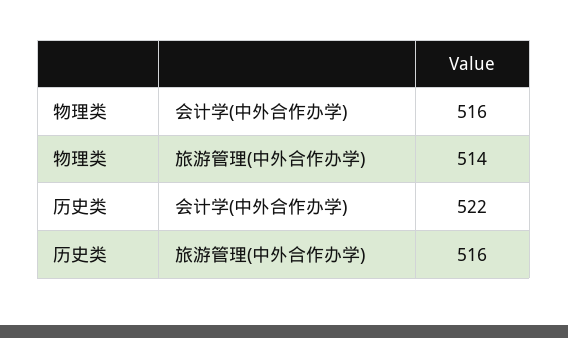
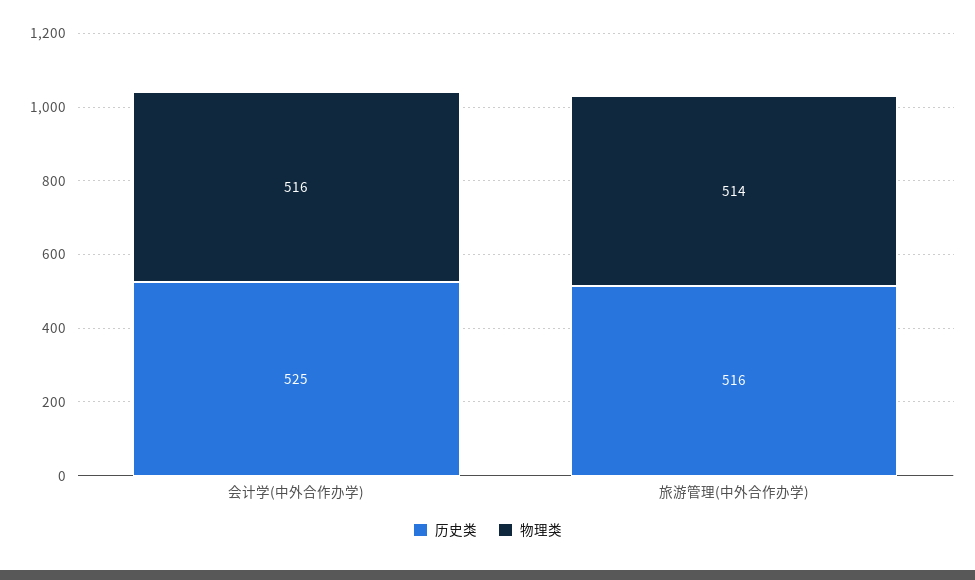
  {
    "物理类": {
      "会计学(中外合作办学)": 516,
      "旅游管理(中外合作办学)": 514
    },
    "历史类": {
-     "会计学(中外合作办学)": 522,
+     "会计学(中外合作办学)": 525,
      "旅游管理(中外合作办学)": 516
    }
  }

